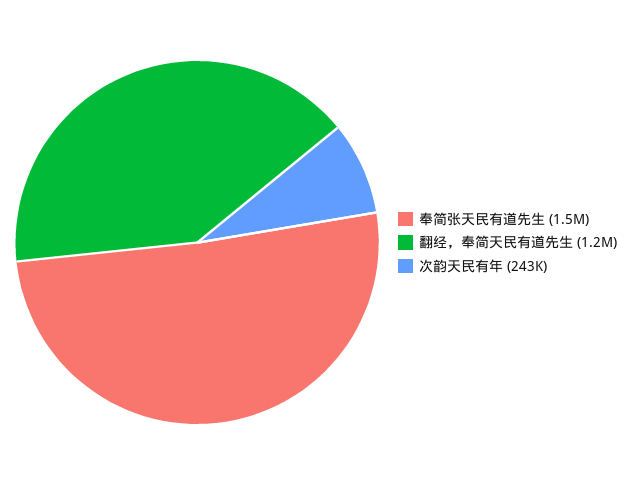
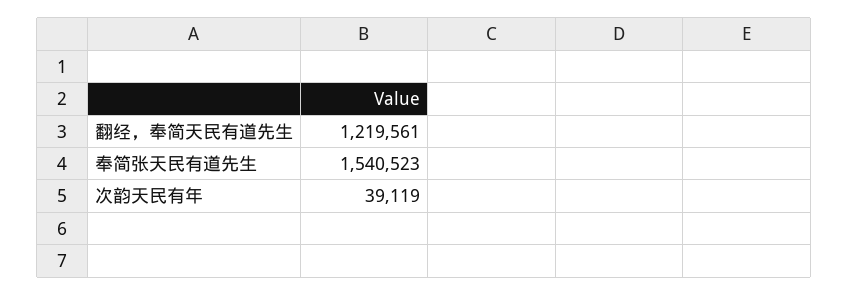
  {
    "奉简张天民有道先生": 1540523,
    "翻经，奉简天民有道先生": 1219561,
-   "次韵天民有年": 243000
+   "次韵天民有年": 39119
  }

